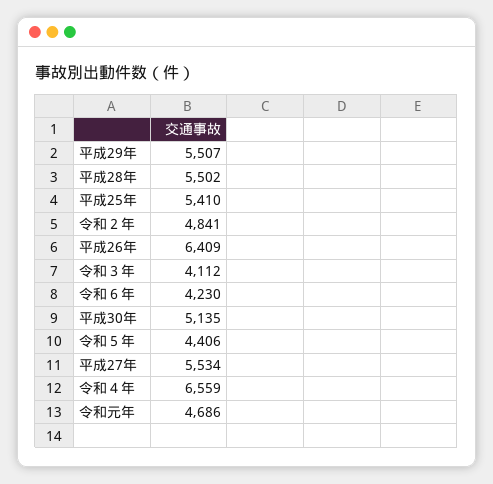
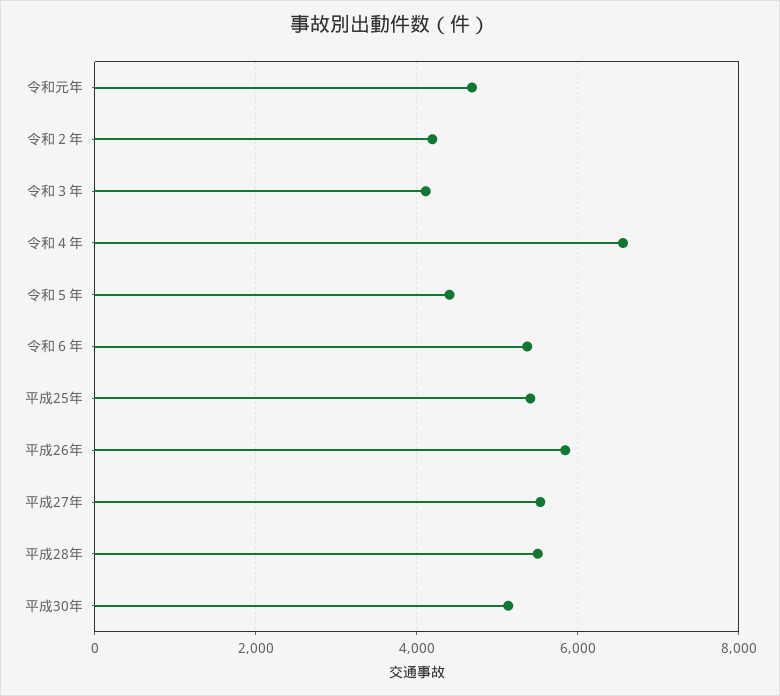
  {
-   "平成29年": 5507,
    "平成28年": 5502,
    "平成25年": 5410,
-   "令和２年": 4841,
+   "令和２年": 4200,
-   "平成26年": 6409,
+   "平成26年": 5800,
    "令和３年": 4112,
-   "令和６年": 4230,
+   "令和６年": 5400,
    "平成30年": 5135,
    "令和５年": 4406,
    "平成27年": 5534,
    "令和４年": 6559,
    "令和元年": 4686
  }

